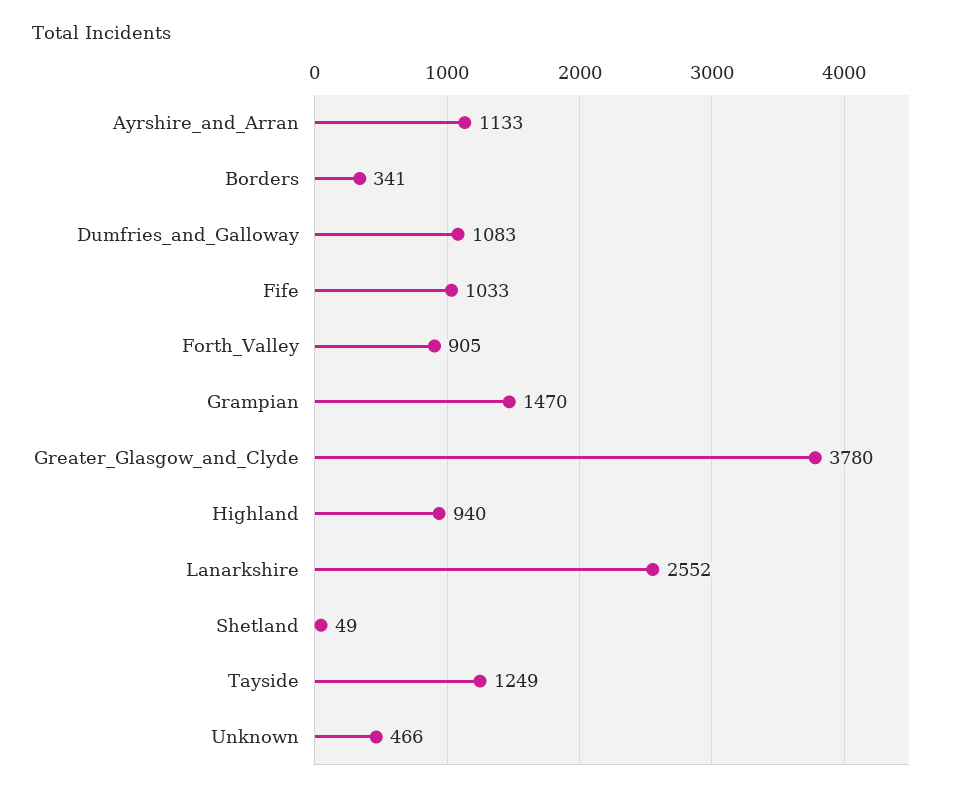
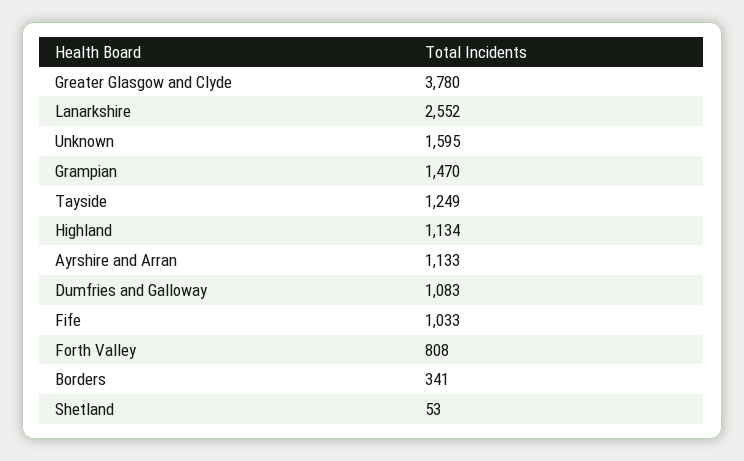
  {
    "Ayrshire_and_Arran": 1133,
    "Borders": 341,
    "Dumfries_and_Galloway": 1083,
    "Fife": 1033,
-   "Forth_Valley": 905,
+   "Forth_Valley": 808,
    "Grampian": 1470,
    "Greater_Glasgow_and_Clyde": 3780,
-   "Highland": 940,
+   "Highland": 1134,
    "Lanarkshire": 2552,
-   "Shetland": 49,
+   "Shetland": 53,
    "Tayside": 1249,
-   "Unknown": 466
+   "Unknown": 1595
  }

